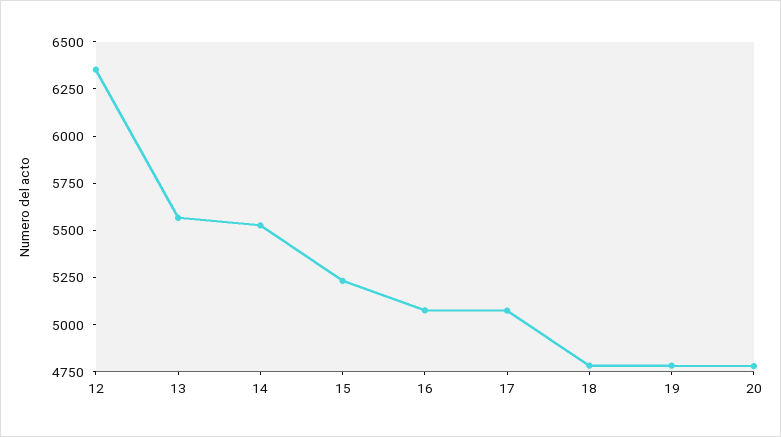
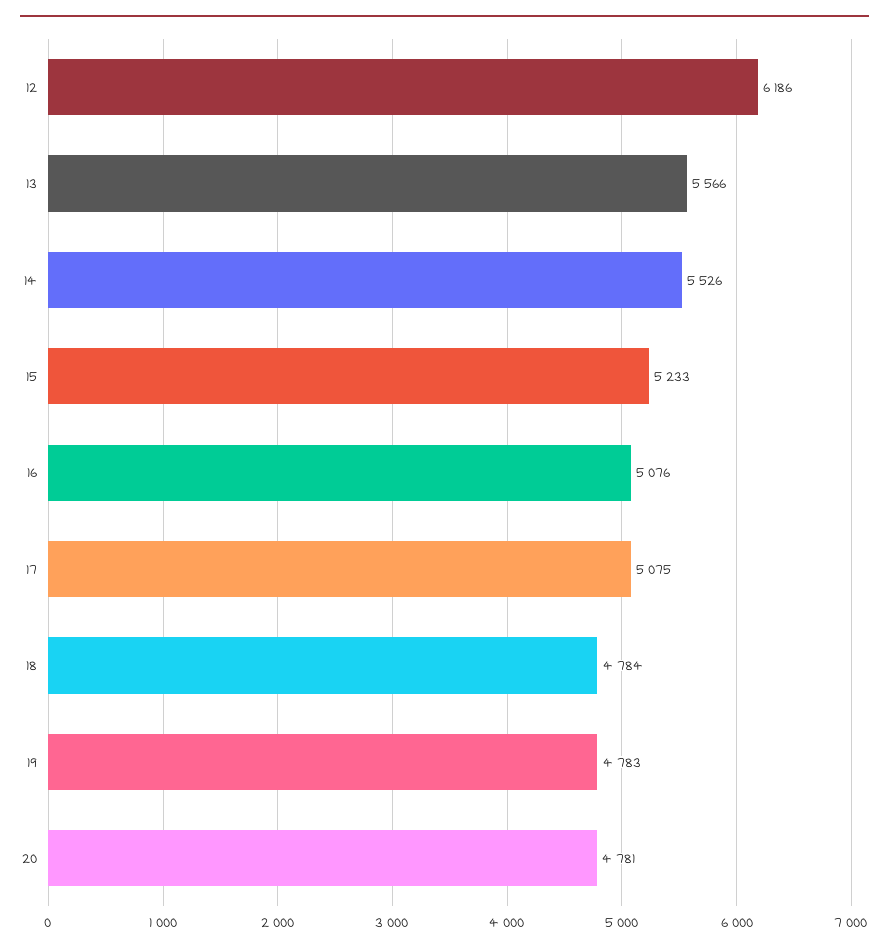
  {
-   "12": 6350,
+   "12": 6186,
    "13": 5566,
    "14": 5526,
    "15": 5233,
    "16": 5076,
    "17": 5075,
    "18": 4784,
    "19": 4783,
    "20": 4781
  }

